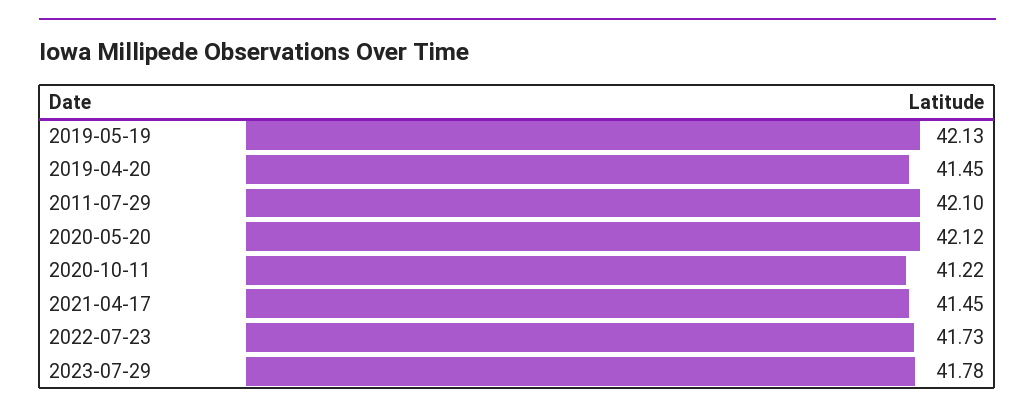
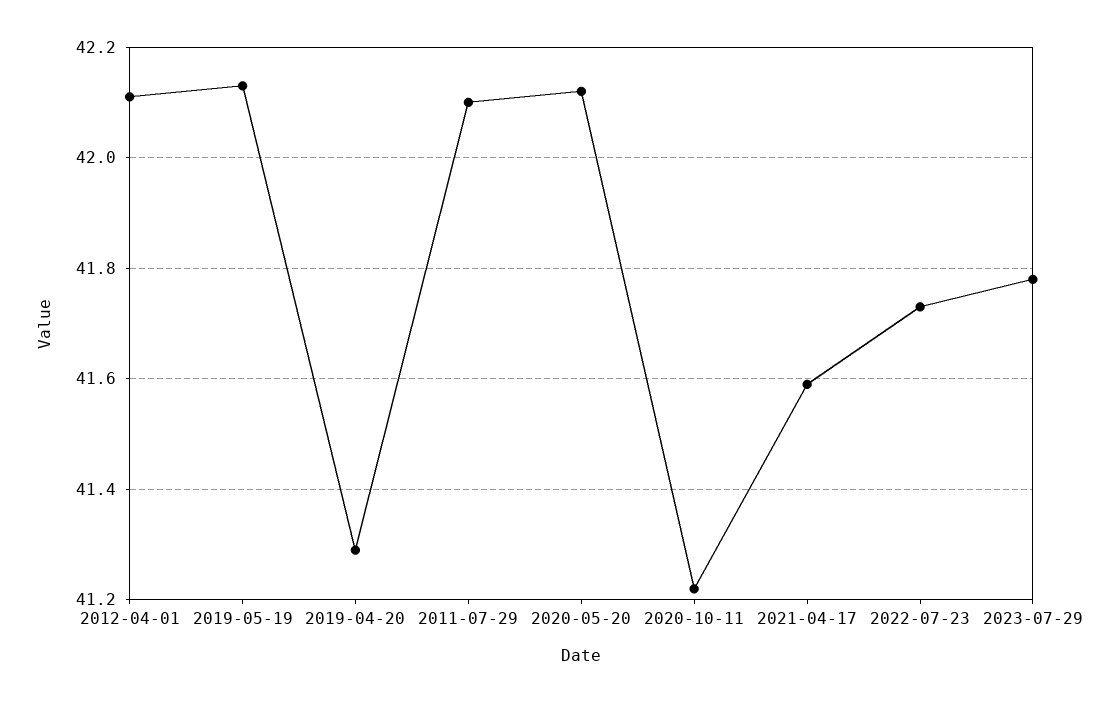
  {
    "2019-05-19": 42.13,
-   "2019-04-20": 41.45,
+   "2019-04-20": 41.3,
    "2011-07-29": 42.1,
    "2020-05-20": 42.12,
    "2020-10-11": 41.22,
-   "2021-04-17": 41.45,
+   "2021-04-17": 41.6,
    "2022-07-23": 41.73,
-   "2023-07-29": 41.78
+   "2023-07-29": 41.78,
+   "2012-04-01": 42.1
  }

